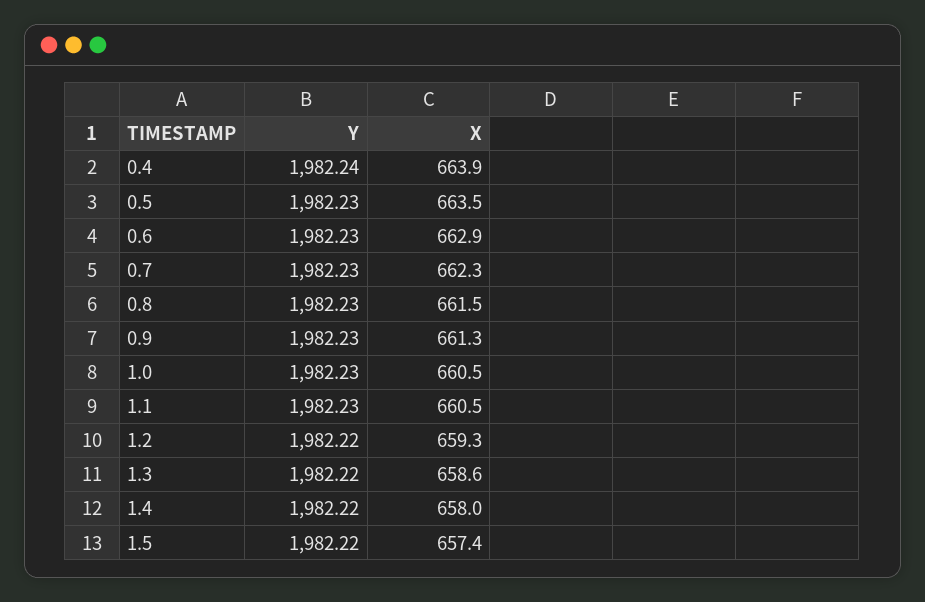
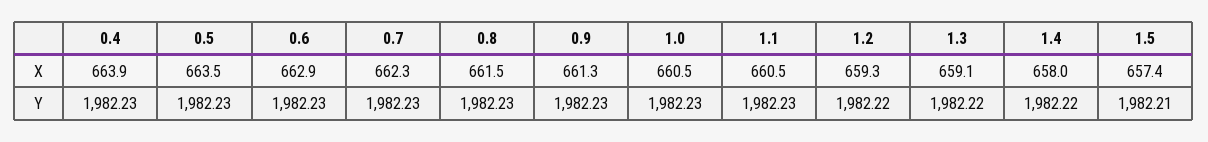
  {
    "Y": {
-     "0.4": 1982.24,
+     "0.4": 1982.23,
      "0.5": 1982.23,
      "0.6": 1982.23,
      "0.7": 1982.23,
      "0.8": 1982.23,
      "0.9": 1982.23,
      "1.0": 1982.23,
      "1.1": 1982.23,
      "1.2": 1982.22,
      "1.3": 1982.22,
      "1.4": 1982.22,
-     "1.5": 1982.22
+     "1.5": 1982.21
    },
    "X": {
      "0.4": 663.9,
      "0.5": 663.5,
      "0.6": 662.9,
      "0.7": 662.3,
      "0.8": 661.5,
      "0.9": 661.3,
      "1.0": 660.5,
      "1.1": 660.5,
      "1.2": 659.3,
-     "1.3": 658.6,
+     "1.3": 659.1,
      "1.4": 658,
      "1.5": 657.4
    }
  }

